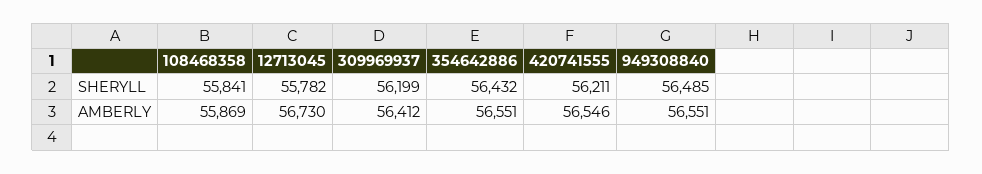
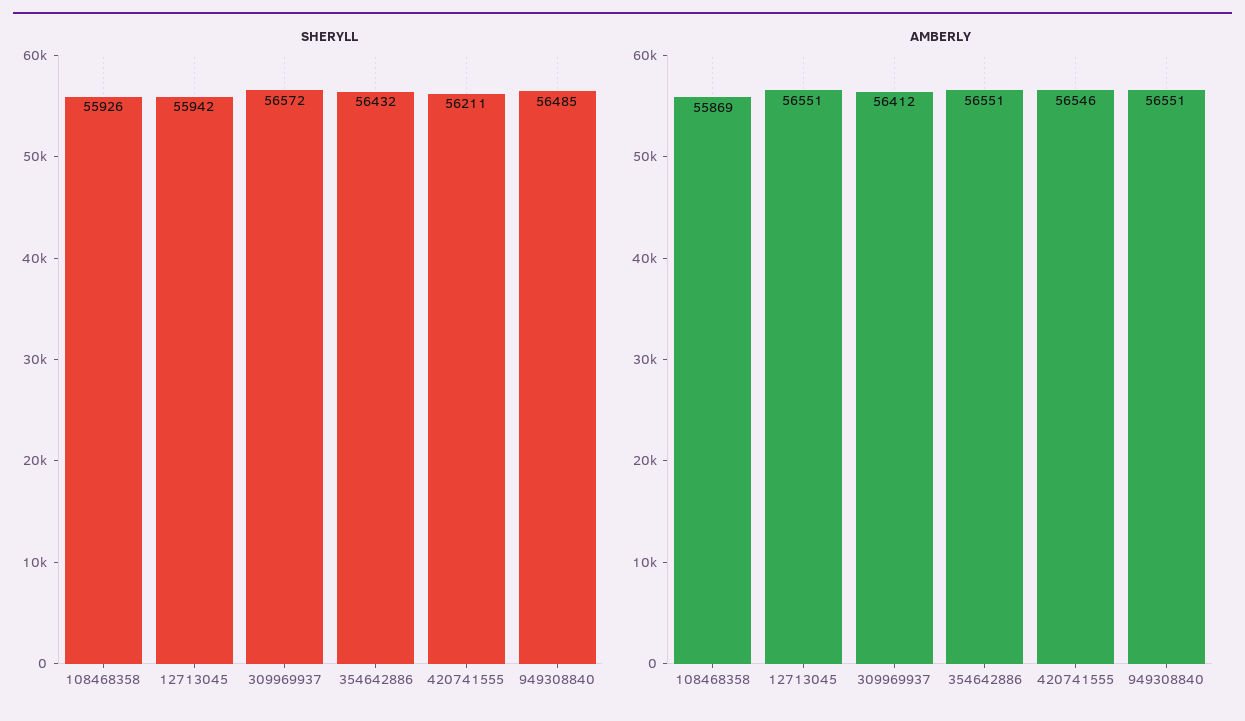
  {
    "SHERYLL": {
-     "108468358": 55841,
+     "108468358": 55926,
-     "12713045": 55782,
+     "12713045": 55942,
-     "309969937": 56199,
+     "309969937": 56572,
      "354642886": 56432,
      "420741555": 56211,
      "949308840": 56485
    },
    "AMBERLY": {
      "108468358": 55869,
-     "12713045": 56730,
+     "12713045": 56551,
      "309969937": 56412,
      "354642886": 56551,
      "420741555": 56546,
      "949308840": 56551
    }
  }

